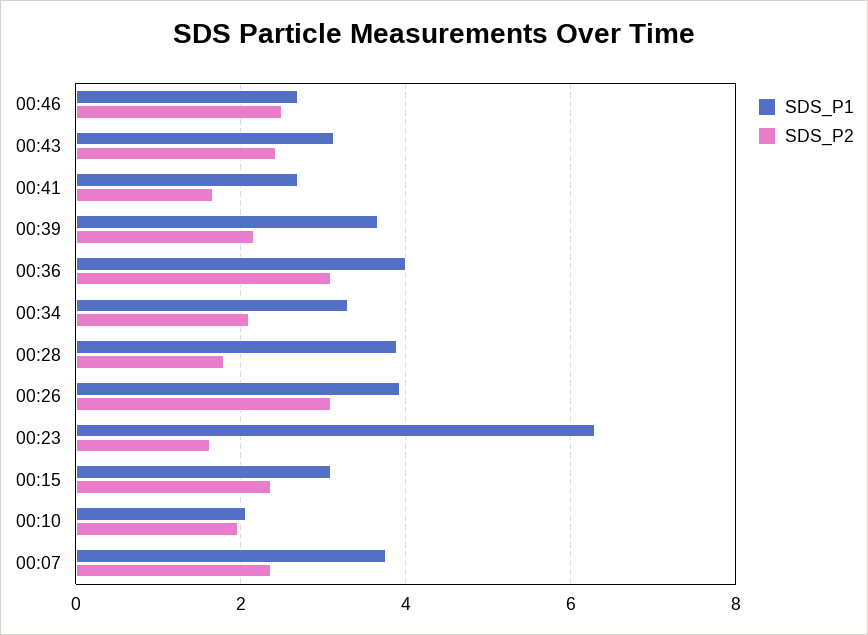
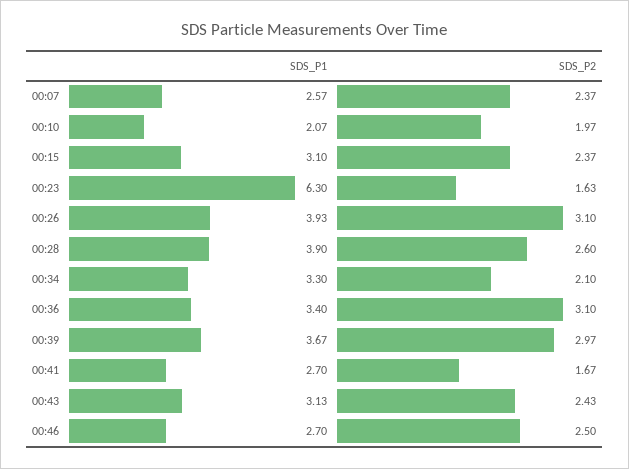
  {
    "SDS_P1": {
      "00:46": 2.7,
      "00:43": 3.13,
      "00:41": 2.7,
      "00:39": 3.67,
-     "00:36": 4,
+     "00:36": 3.4,
      "00:34": 3.3,
      "00:28": 3.9,
      "00:26": 3.93,
      "00:23": 6.3,
      "00:15": 3.1,
      "00:10": 2.07,
-     "00:07": 3.8
+     "00:07": 2.57
    },
    "SDS_P2": {
      "00:46": 2.5,
      "00:43": 2.43,
      "00:41": 1.67,
-     "00:39": 2.2,
+     "00:39": 2.97,
      "00:36": 3.1,
      "00:34": 2.1,
-     "00:28": 1.8,
+     "00:28": 2.6,
      "00:26": 3.1,
      "00:23": 1.63,
      "00:15": 2.37,
      "00:10": 1.97,
      "00:07": 2.37
    }
  }

